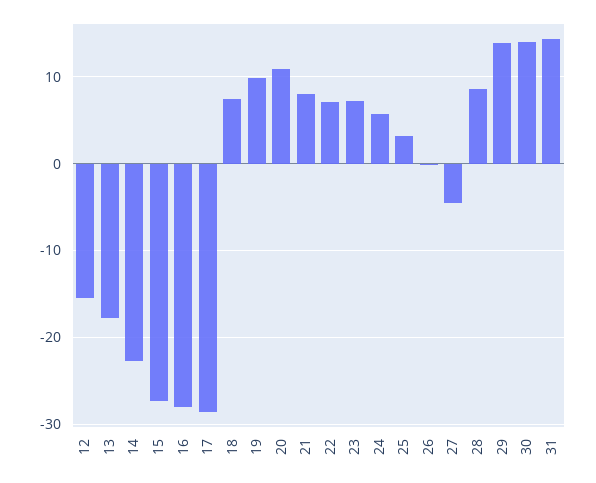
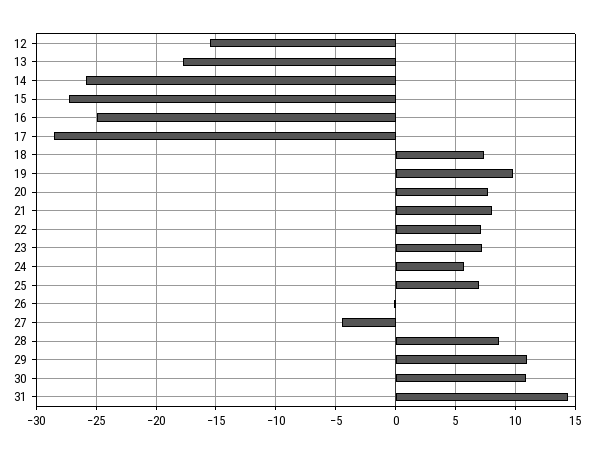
  {
    "12": -15,
    "13": -18,
-   "14": -23,
+   "14": -26,
    "15": -27,
-   "16": -28,
+   "16": -25,
    "17": -29,
    "18": 7,
    "19": 10,
-   "20": 11,
+   "20": 8,
    "21": 8,
    "22": 7,
    "23": 7,
    "24": 6,
-   "25": 3,
+   "25": 7,
    "26": 0,
    "27": -5,
    "28": 9,
-   "29": 14,
+   "29": 11,
-   "30": 14,
+   "30": 11,
    "31": 14
  }

